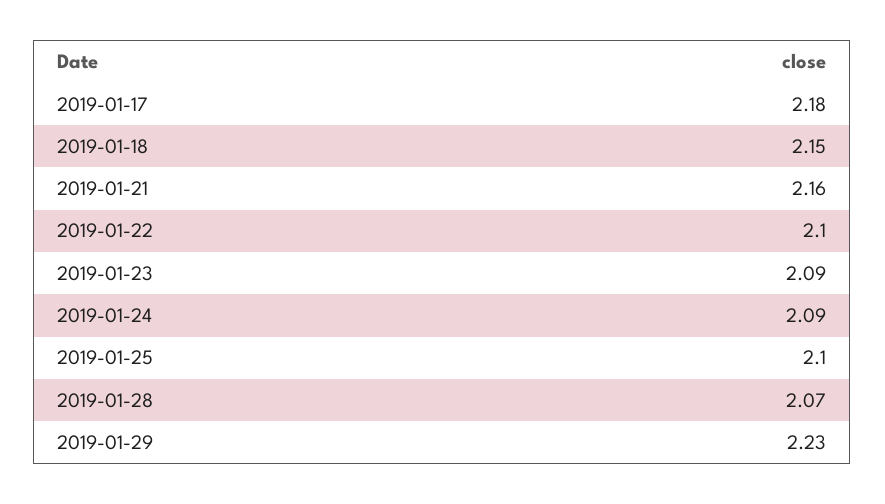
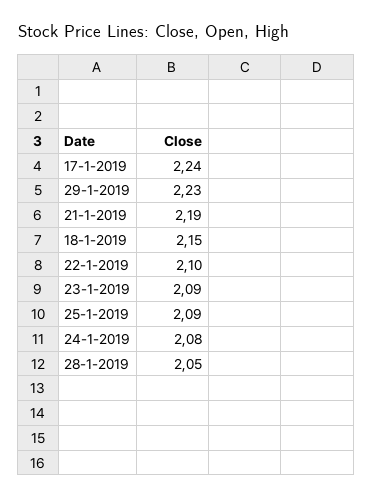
  {
-   "2019-01-17": 2.18,
+   "2019-01-17": 2.24,
    "2019-01-18": 2.15,
-   "2019-01-21": 2.16,
+   "2019-01-21": 2.19,
    "2019-01-22": 2.1,
    "2019-01-23": 2.09,
-   "2019-01-24": 2.09,
+   "2019-01-24": 2.08,
-   "2019-01-25": 2.1,
+   "2019-01-25": 2.09,
-   "2019-01-28": 2.07,
+   "2019-01-28": 2.05,
    "2019-01-29": 2.23
  }

